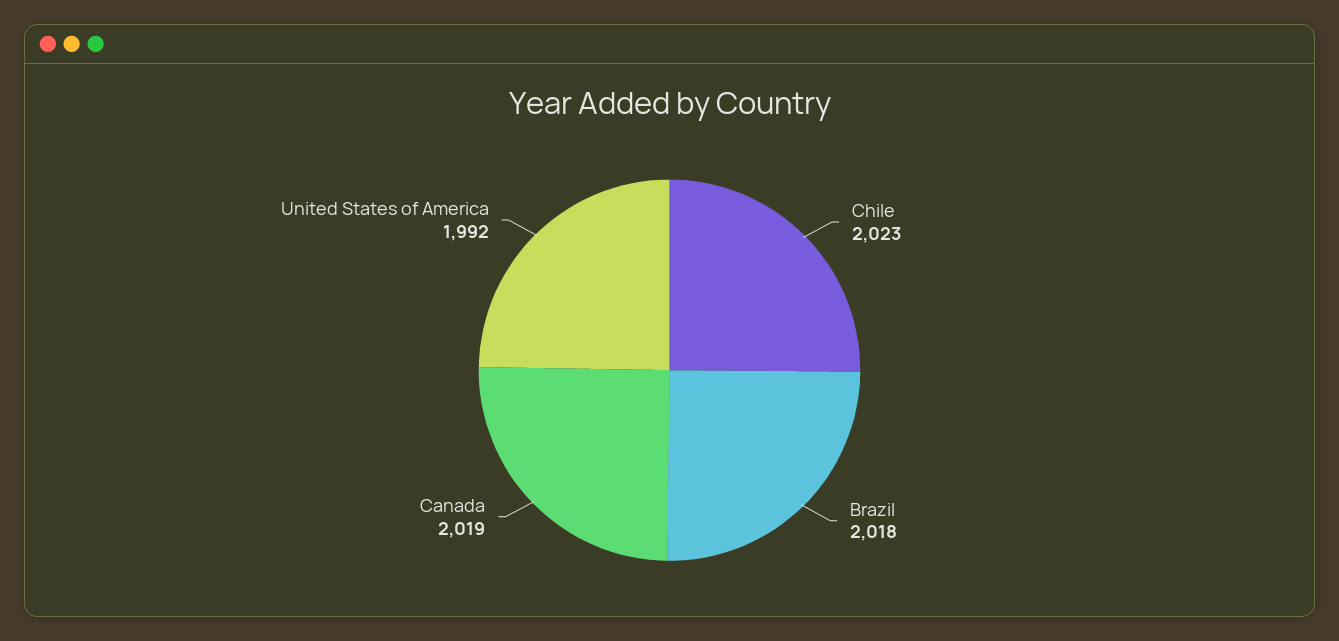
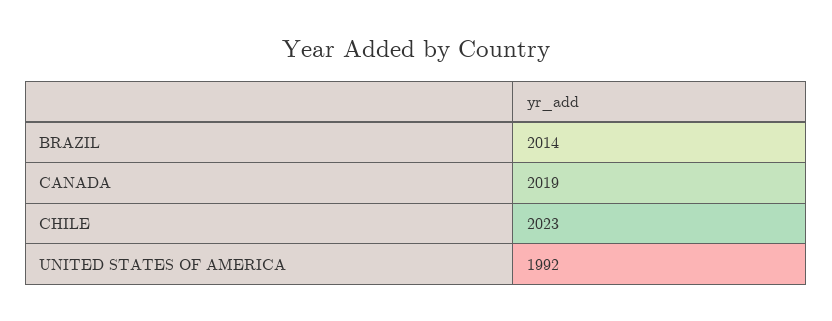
  {
    "Chile": 2023,
-   "Brazil": 2018,
+   "Brazil": 2014,
    "Canada": 2019,
    "United States of America": 1992
  }

